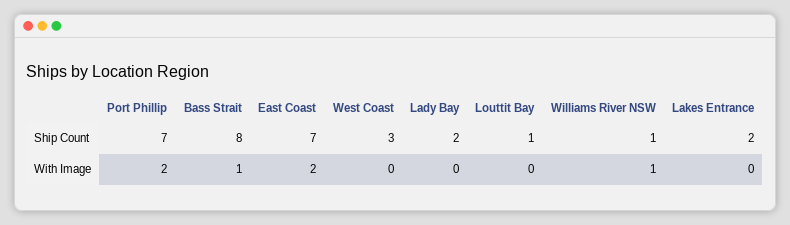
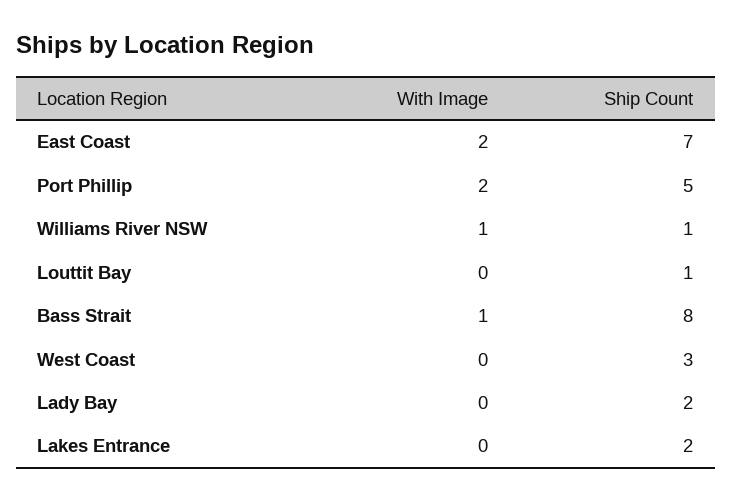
  {
    "Port Phillip": {
-     "Ship Count": 7,
+     "Ship Count": 5,
      "With Image": 2
    },
    "Bass Strait": {
      "Ship Count": 8,
      "With Image": 1
    },
    "East Coast": {
      "Ship Count": 7,
      "With Image": 2
    },
    "West Coast": {
      "Ship Count": 3,
      "With Image": 0
    },
    "Lady Bay": {
      "Ship Count": 2,
      "With Image": 0
    },
    "Louttit Bay": {
      "Ship Count": 1,
      "With Image": 0
    },
    "Williams River NSW": {
      "Ship Count": 1,
      "With Image": 1
    },
    "Lakes Entrance": {
      "Ship Count": 2,
      "With Image": 0
    }
  }

